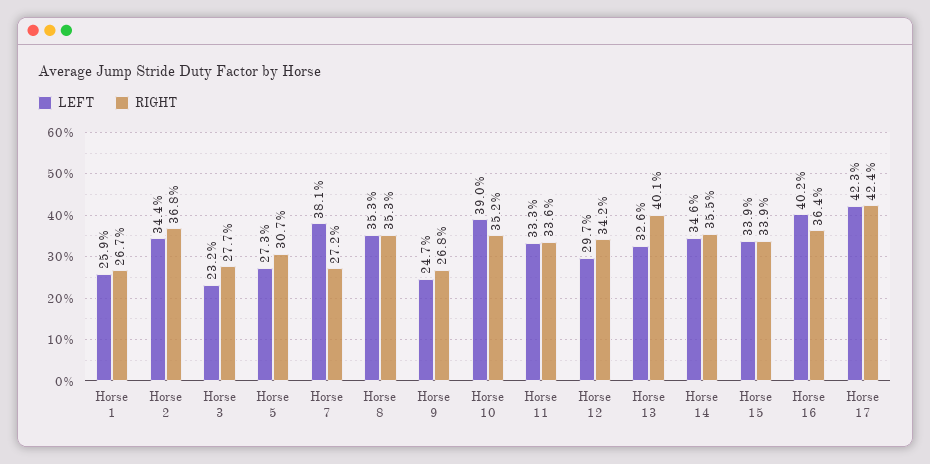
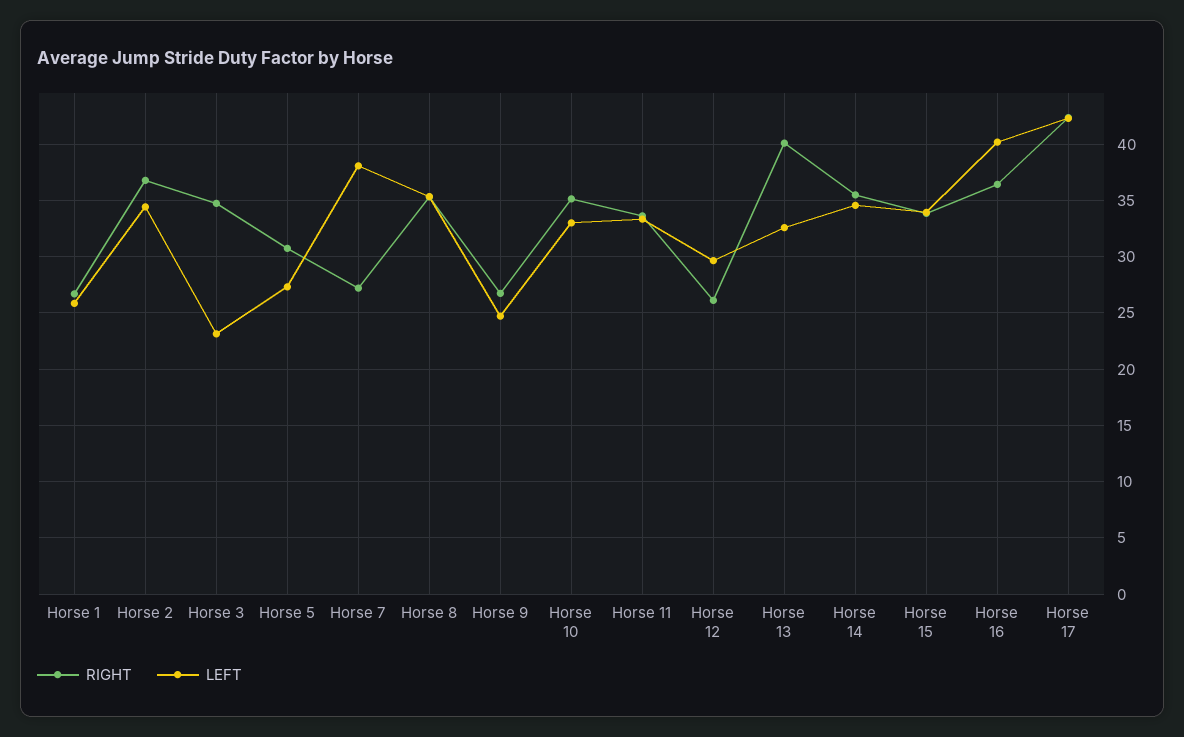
  {
    "LEFT": {
      "Horse 1": 25.9,
      "Horse 2": 34.4,
      "Horse 3": 23.2,
      "Horse 5": 27.3,
      "Horse 7": 38.1,
      "Horse 8": 35.3,
      "Horse 9": 24.7,
-     "Horse 10": 39,
+     "Horse 10": 33,
      "Horse 11": 33.3,
      "Horse 12": 29.7,
      "Horse 13": 32.6,
      "Horse 14": 34.6,
      "Horse 15": 33.9,
      "Horse 16": 40.2,
      "Horse 17": 42.3
    },
    "RIGHT": {
      "Horse 1": 26.7,
      "Horse 2": 36.8,
-     "Horse 3": 27.7,
+     "Horse 3": 35,
      "Horse 5": 30.7,
      "Horse 7": 27.2,
      "Horse 8": 35.3,
      "Horse 9": 26.8,
      "Horse 10": 35.2,
      "Horse 11": 33.6,
-     "Horse 12": 34.2,
+     "Horse 12": 26,
      "Horse 13": 40.1,
      "Horse 14": 35.5,
      "Horse 15": 33.9,
      "Horse 16": 36.4,
      "Horse 17": 42.4
    }
  }

